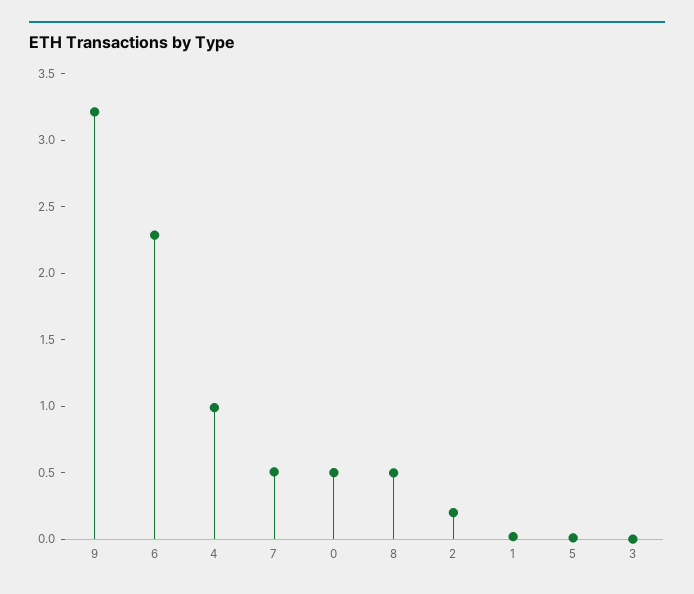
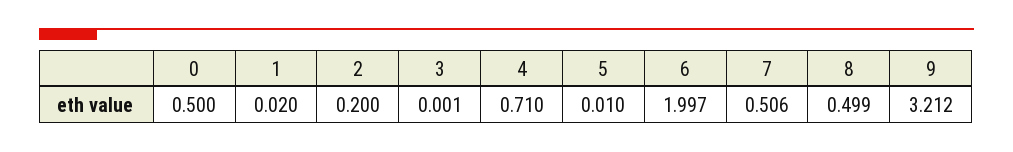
  {
    "9": 3.212,
-   "6": 2.3,
+   "6": 1.997,
-   "4": 1,
+   "4": 0.71,
    "7": 0.506,
    "0": 0.5,
    "8": 0.499,
    "2": 0.2,
    "1": 0.02,
    "5": 0.01,
    "3": 0.001
  }

